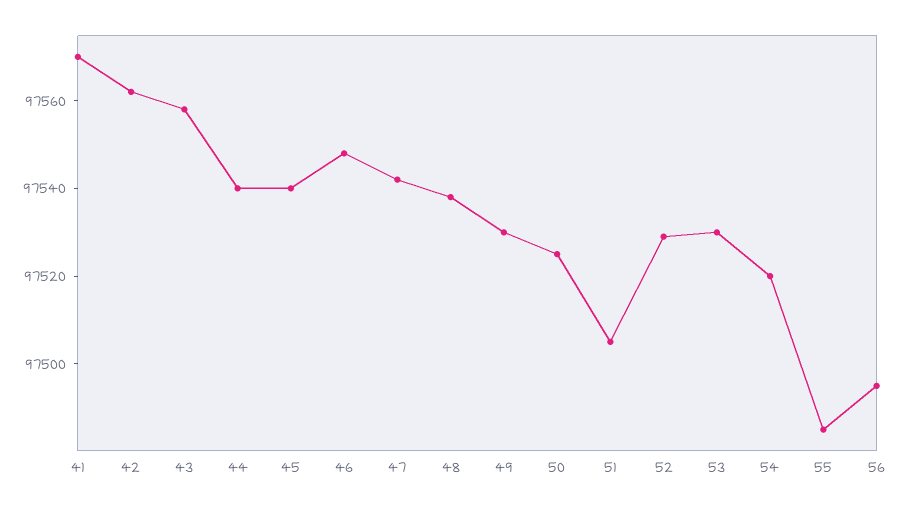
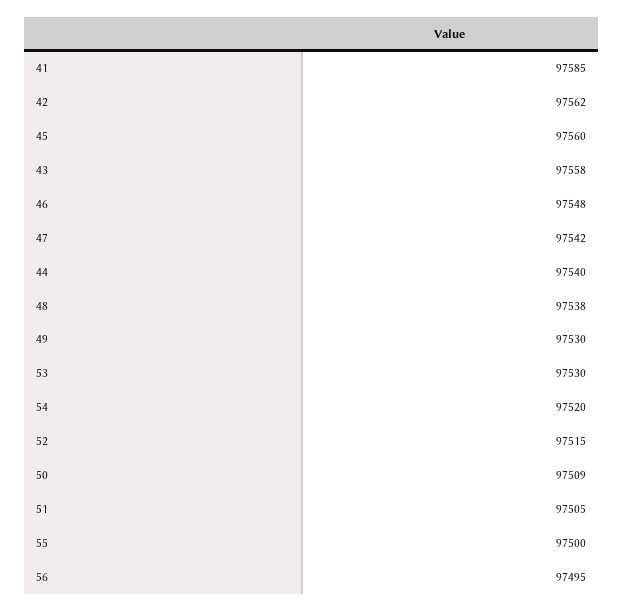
  {
-   "41": 97570,
+   "41": 97585,
    "42": 97562,
    "43": 97558,
    "44": 97540,
-   "45": 97540,
+   "45": 97560,
    "46": 97548,
    "47": 97542,
    "48": 97538,
    "49": 97530,
-   "50": 97525,
+   "50": 97509,
    "51": 97505,
-   "52": 97530,
+   "52": 97515,
    "53": 97530,
    "54": 97520,
-   "55": 97485,
+   "55": 97500,
    "56": 97495
  }

